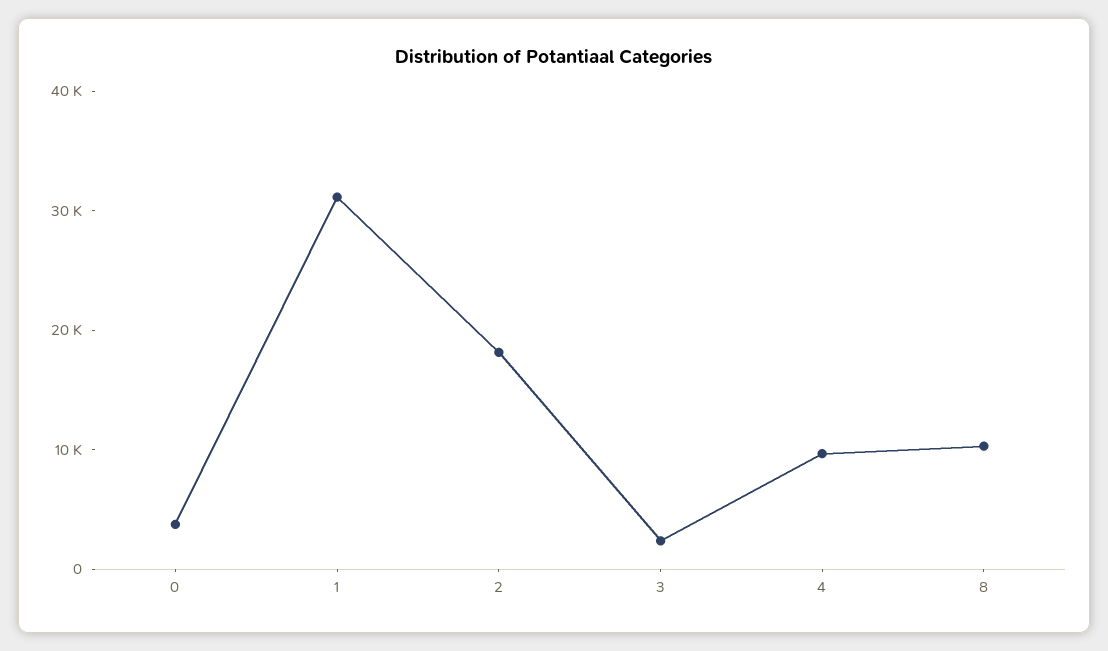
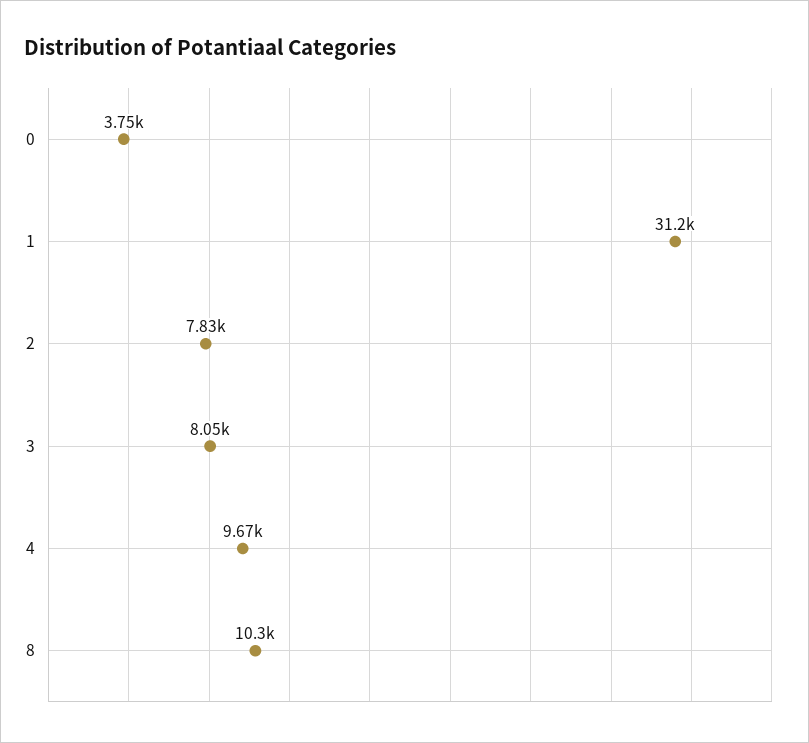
  {
    "0": 3750,
    "1": 31200,
-   "2": 18000,
+   "2": 7830,
-   "3": 2000,
+   "3": 8050,
    "4": 9670,
    "8": 10300
  }

